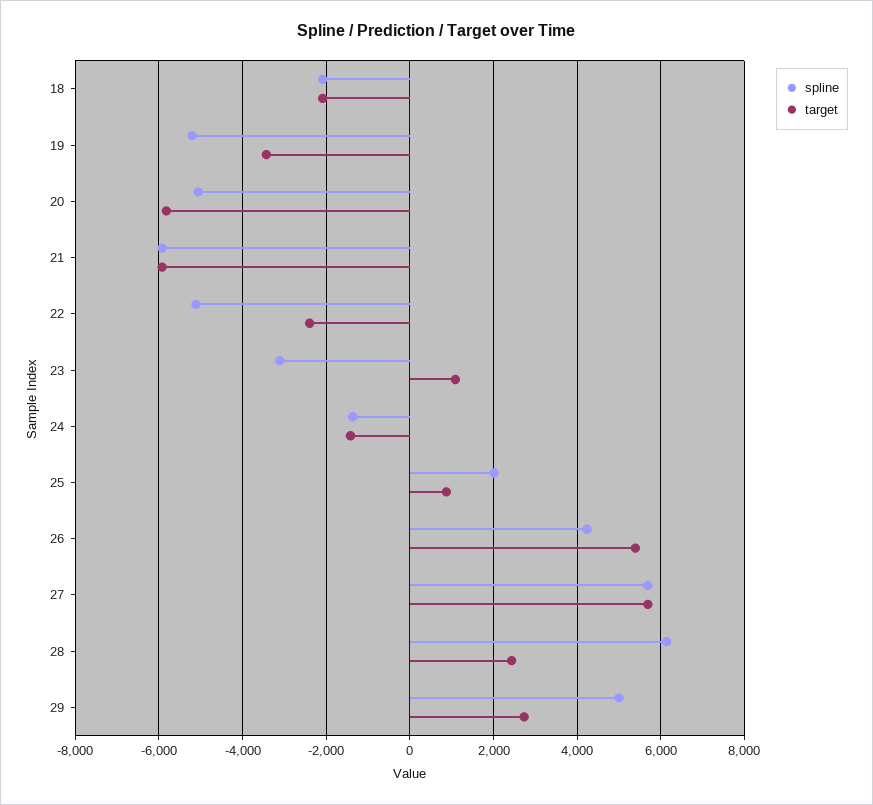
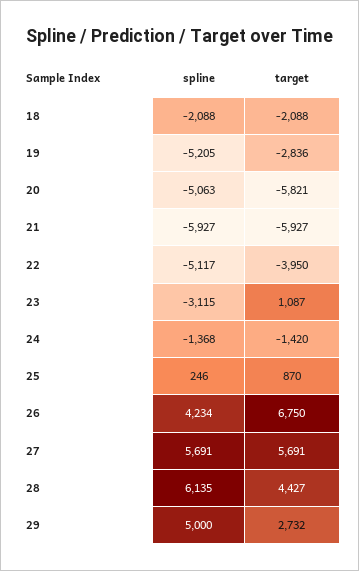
  {
    "spline": {
      "18": -2088,
      "19": -5205,
      "20": -5063,
      "21": -5927,
      "22": -5117,
      "23": -3115,
      "24": -1368,
-     "25": 2000,
+     "25": 246,
      "26": 4234,
      "27": 5691,
      "28": 6135,
      "29": 5000
    },
    "target": {
      "18": -2088,
-     "19": -3400,
+     "19": -2836,
      "20": -5821,
      "21": -5927,
-     "22": -2400,
+     "22": -3950,
      "23": 1087,
      "24": -1420,
      "25": 870,
-     "26": 5400,
+     "26": 6750,
      "27": 5691,
-     "28": 2400,
+     "28": 4427,
      "29": 2732
    }
  }

